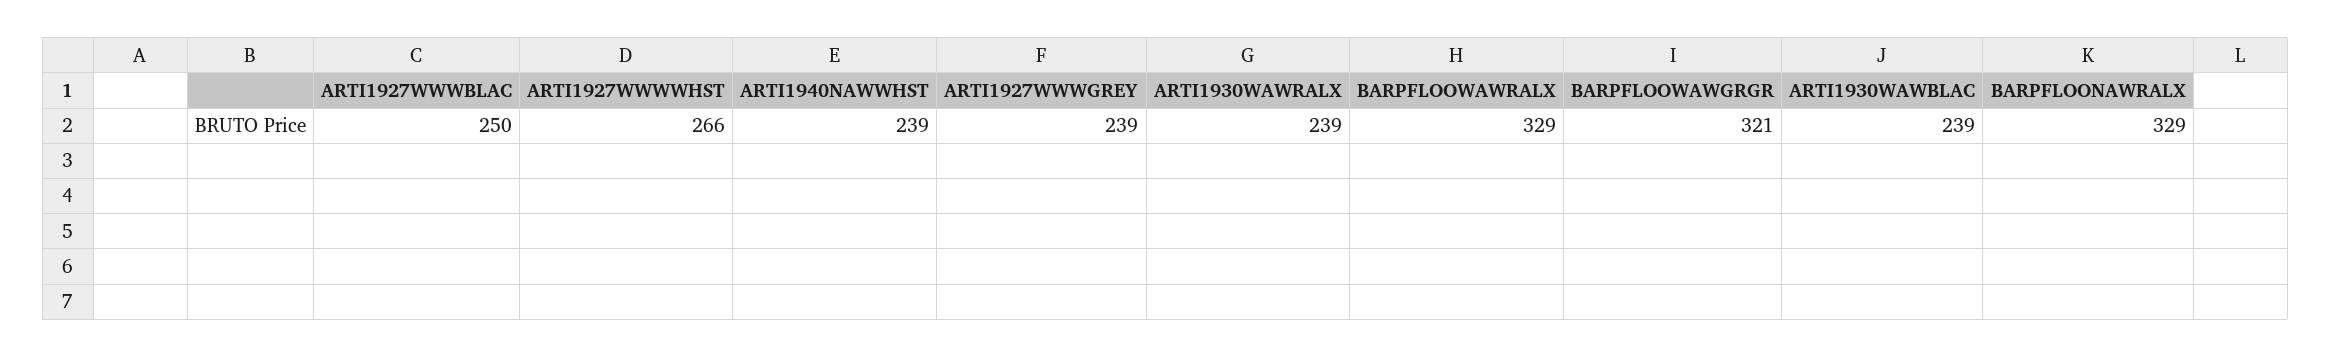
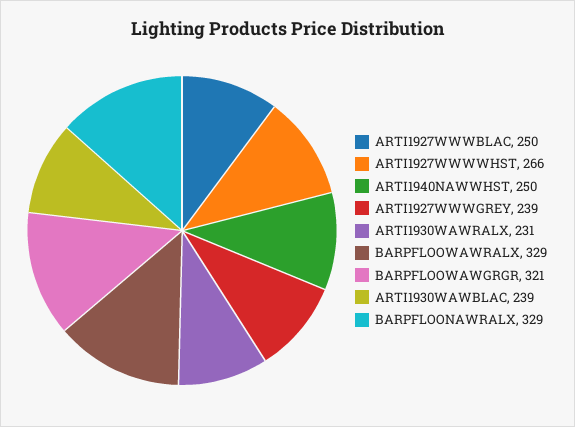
  {
    "ARTI1927WWWBLAC": 250,
    "ARTI1927WWWWHST": 266,
-   "ARTI1940NAWWHST": 239,
+   "ARTI1940NAWWHST": 250,
    "ARTI1927WWWGREY": 239,
-   "ARTI1930WAWRALX": 239,
+   "ARTI1930WAWRALX": 231,
    "BARPFLOOWAWRALX": 329,
    "BARPFLOOWAWGRGR": 321,
    "ARTI1930WAWBLAC": 239,
    "BARPFLOONAWRALX": 329
  }

